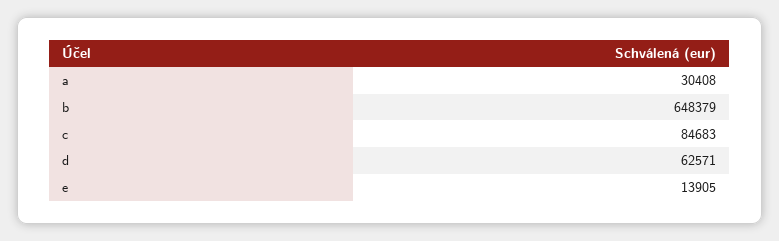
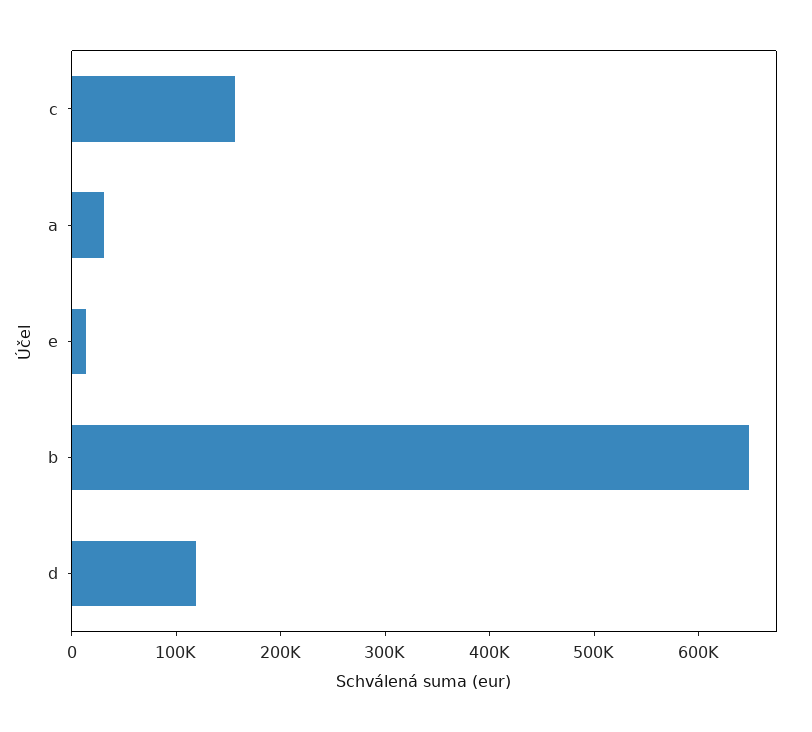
  {
    "a": 30408,
    "b": 648379,
-   "c": 84683,
+   "c": 160000,
-   "d": 62571,
+   "d": 120000,
    "e": 13905
  }

